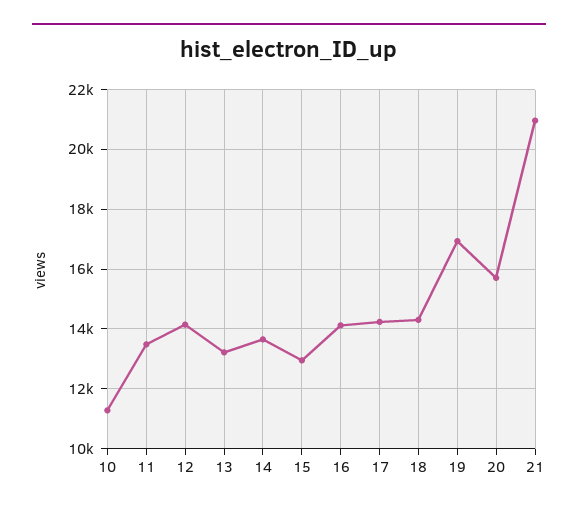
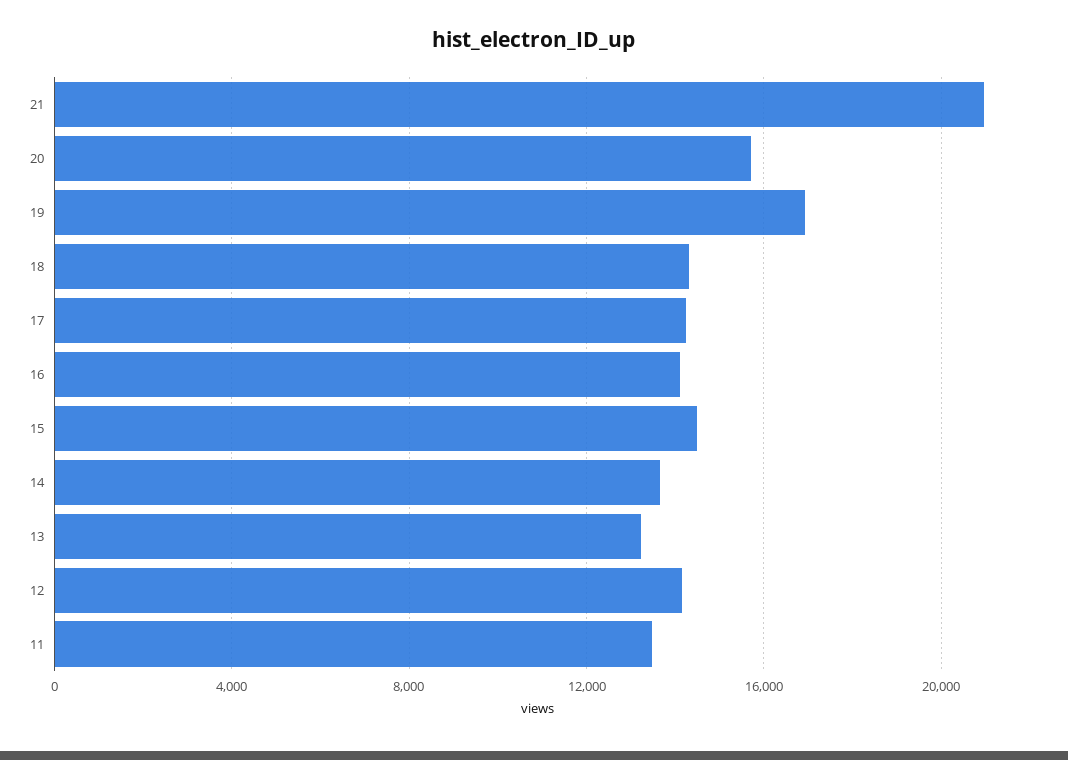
  {
-   "10": 11250,
    "11": 13500,
    "12": 14250,
    "13": 13250,
    "14": 13750,
-   "15": 13000,
+   "15": 14500,
    "16": 14000,
    "17": 14250,
    "18": 14250,
    "19": 17000,
    "20": 15750,
    "21": 21000
  }

